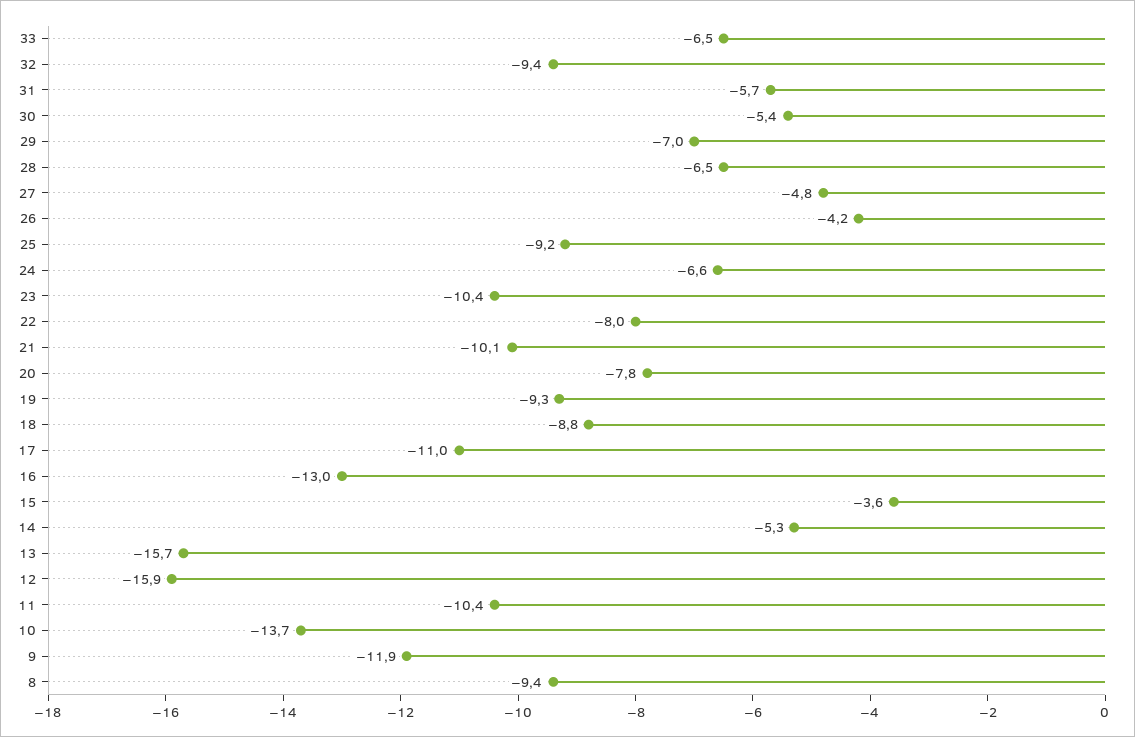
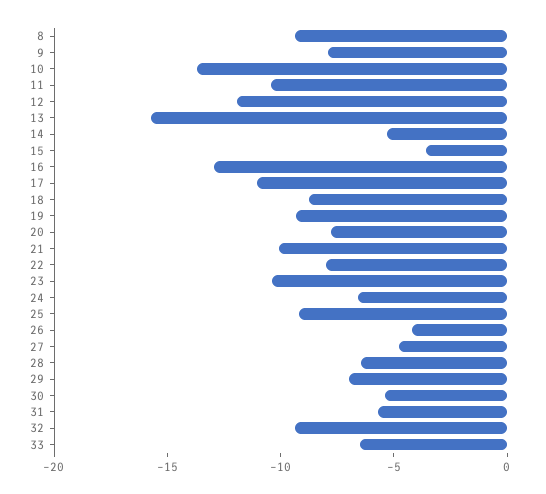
  {
    "33": -6.5,
    "32": -9.4,
    "31": -5.7,
    "30": -5.4,
    "29": -7,
    "28": -6.5,
    "27": -4.8,
    "26": -4.2,
    "25": -9.2,
    "24": -6.6,
    "23": -10.4,
    "22": -8,
    "21": -10.1,
    "20": -7.8,
    "19": -9.3,
    "18": -8.8,
    "17": -11,
    "16": -13,
    "15": -3.6,
    "14": -5.3,
    "13": -15.7,
-   "12": -15.9,
+   "12": -12,
    "11": -10.4,
    "10": -13.7,
-   "9": -11.9,
+   "9": -8,
    "8": -9.4
  }

